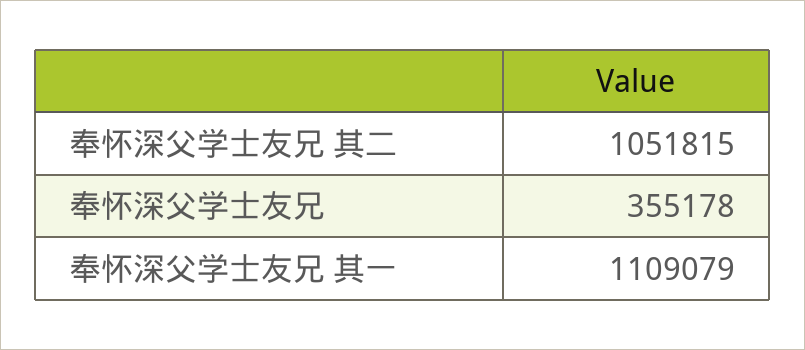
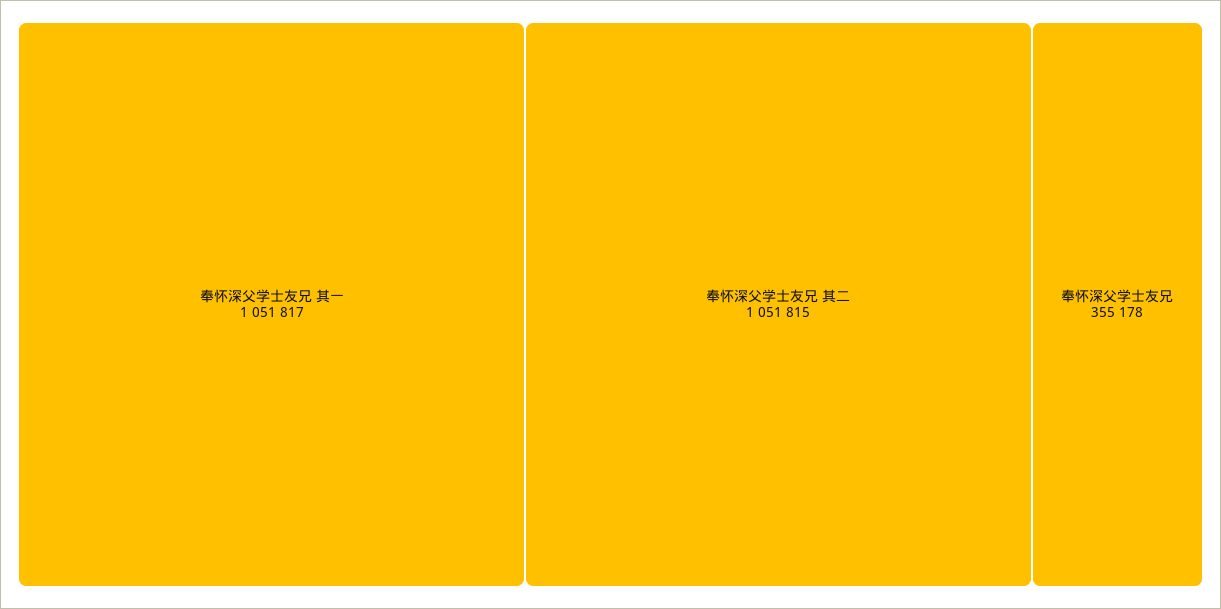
  {
    "奉怀深父学士友兄 其二": 1051815,
    "奉怀深父学士友兄": 355178,
-   "奉怀深父学士友兄 其一": 1109079
+   "奉怀深父学士友兄 其一": 1051817
  }

